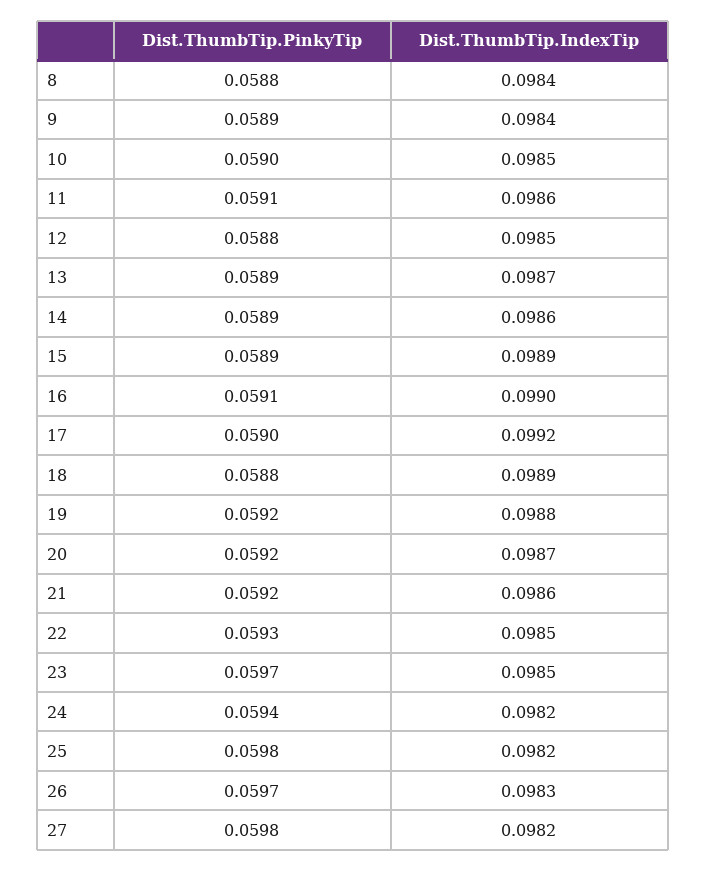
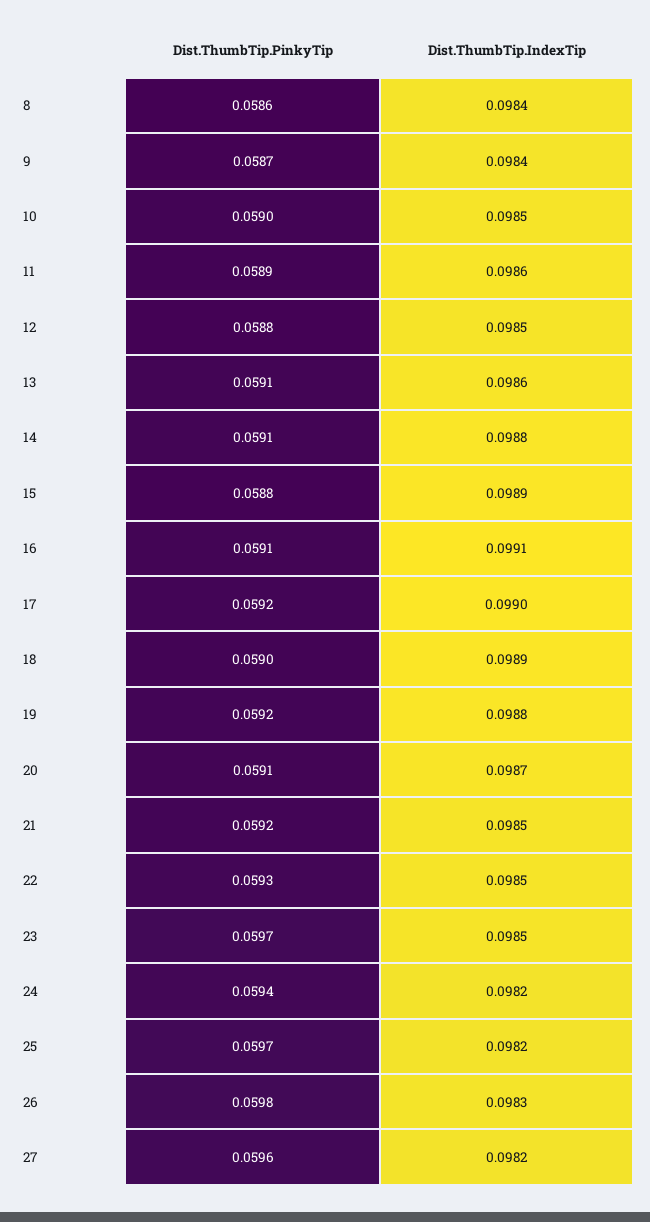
  {
    "Dist.ThumbTip.PinkyTip": {
-     "8": 0.0588,
+     "8": 0.0586,
-     "9": 0.0589,
+     "9": 0.0587,
      "10": 0.059,
-     "11": 0.0591,
+     "11": 0.0589,
      "12": 0.0588,
-     "13": 0.0589,
+     "13": 0.0591,
-     "14": 0.0589,
+     "14": 0.0591,
-     "15": 0.0589,
+     "15": 0.0588,
      "16": 0.0591,
-     "17": 0.059,
+     "17": 0.0592,
-     "18": 0.0588,
+     "18": 0.059,
      "19": 0.0592,
-     "20": 0.0592,
+     "20": 0.0591,
      "21": 0.0592,
      "22": 0.0593,
      "23": 0.0597,
      "24": 0.0594,
-     "25": 0.0598,
+     "25": 0.0597,
-     "26": 0.0597,
+     "26": 0.0598,
-     "27": 0.0598
+     "27": 0.0596
    },
    "Dist.ThumbTip.IndexTip": {
      "8": 0.0984,
      "9": 0.0984,
      "10": 0.0985,
      "11": 0.0986,
      "12": 0.0985,
-     "13": 0.0987,
+     "13": 0.0986,
-     "14": 0.0986,
+     "14": 0.0988,
      "15": 0.0989,
-     "16": 0.099,
+     "16": 0.0991,
-     "17": 0.0992,
+     "17": 0.099,
      "18": 0.0989,
      "19": 0.0988,
      "20": 0.0987,
-     "21": 0.0986,
+     "21": 0.0985,
      "22": 0.0985,
      "23": 0.0985,
      "24": 0.0982,
      "25": 0.0982,
      "26": 0.0983,
      "27": 0.0982
    }
  }

